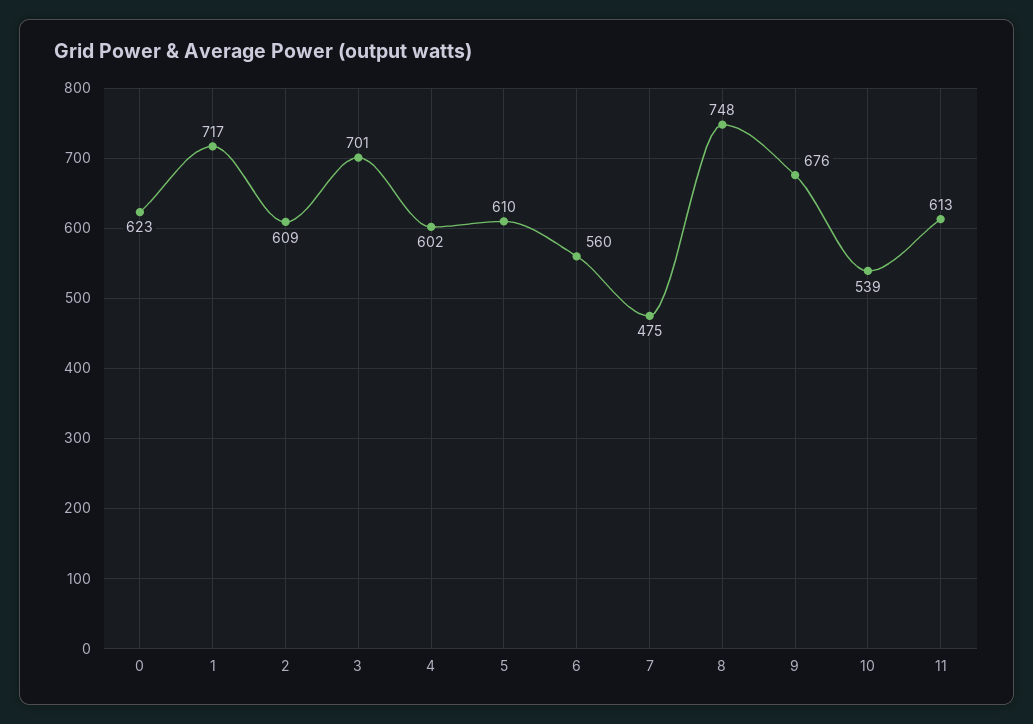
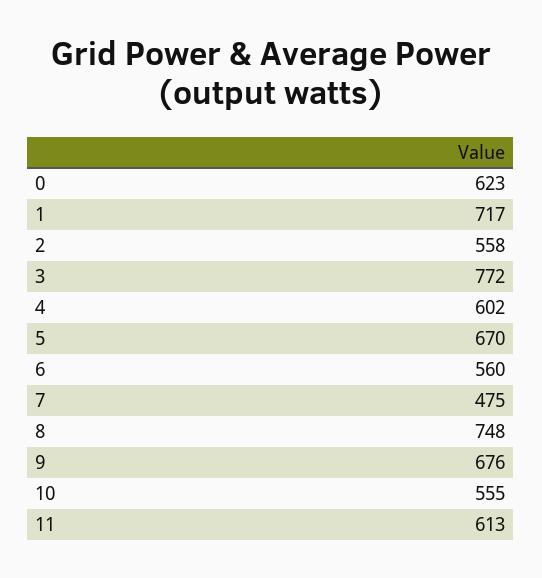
  {
    "0": 623,
    "1": 717,
-   "2": 609,
+   "2": 558,
-   "3": 701,
+   "3": 772,
    "4": 602,
-   "5": 610,
+   "5": 670,
    "6": 560,
    "7": 475,
    "8": 748,
    "9": 676,
-   "10": 539,
+   "10": 555,
    "11": 613
  }

